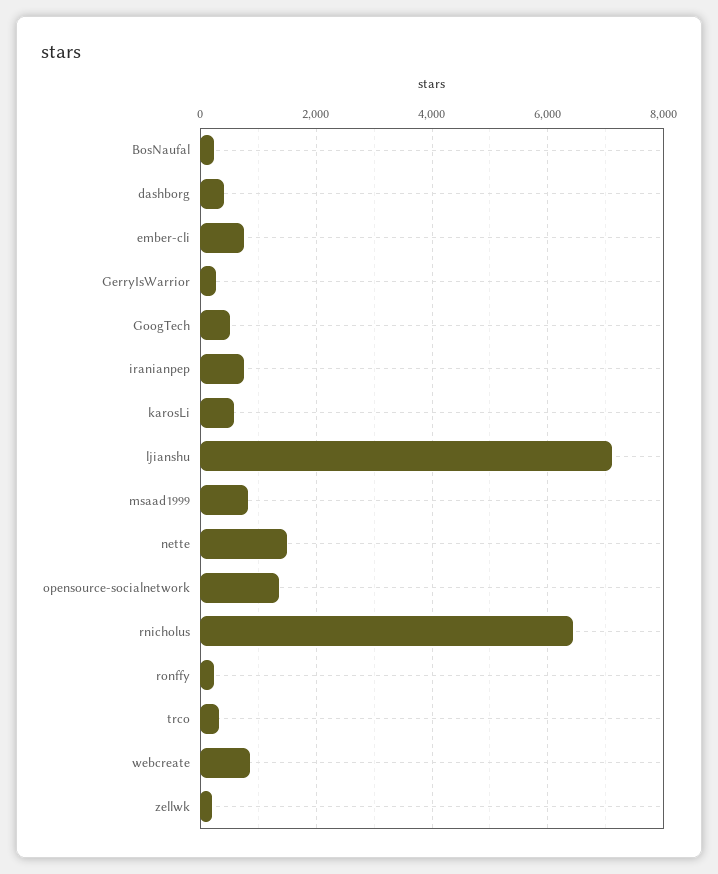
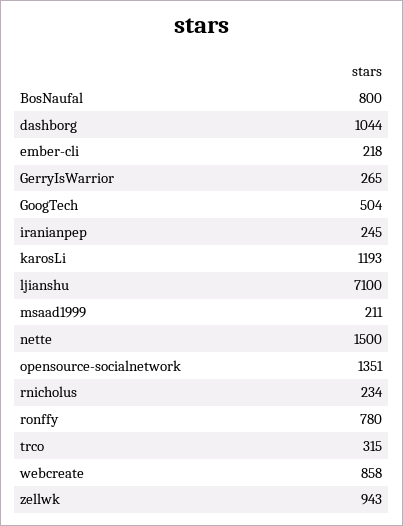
  {
-   "BosNaufal": 200,
+   "BosNaufal": 800,
-   "dashborg": 400,
+   "dashborg": 1044,
-   "ember-cli": 800,
+   "ember-cli": 218,
    "GerryIsWarrior": 265,
    "GoogTech": 504,
-   "iranianpep": 800,
+   "iranianpep": 245,
-   "karosLi": 600,
+   "karosLi": 1193,
    "ljianshu": 7100,
-   "msaad1999": 800,
+   "msaad1999": 211,
    "nette": 1500,
    "opensource-socialnetwork": 1351,
-   "rnicholus": 6400,
+   "rnicholus": 234,
-   "ronffy": 200,
+   "ronffy": 780,
    "trco": 315,
    "webcreate": 858,
-   "zellwk": 200
+   "zellwk": 943
  }

